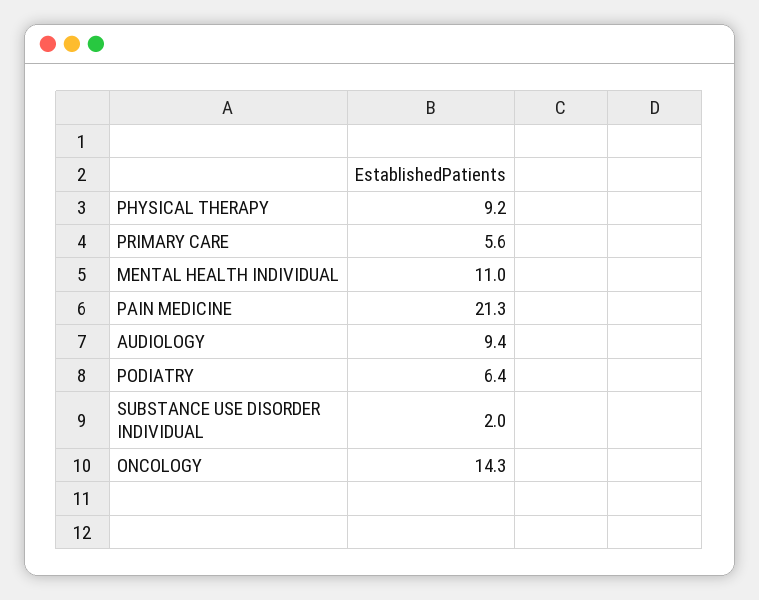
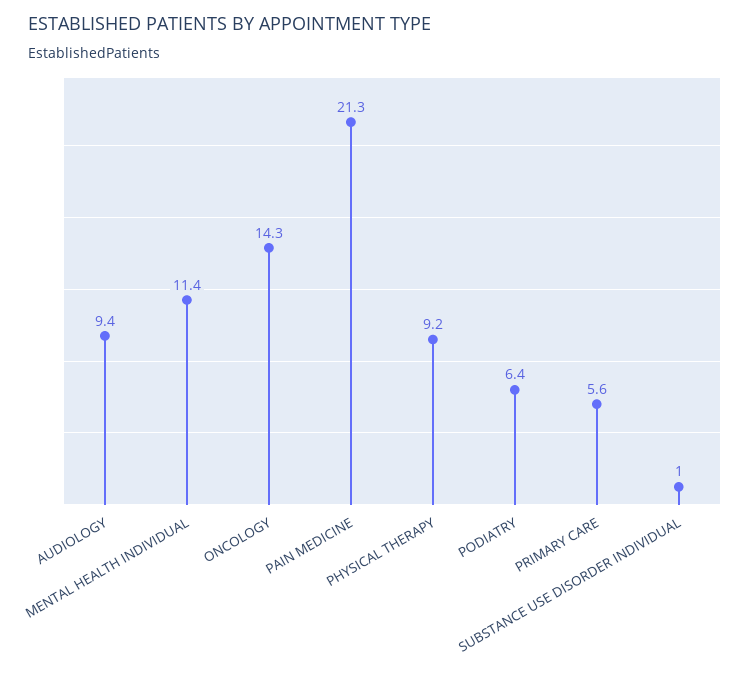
  {
    "PHYSICAL THERAPY": 9.2,
    "PRIMARY CARE": 5.6,
-   "MENTAL HEALTH INDIVIDUAL": 11,
+   "MENTAL HEALTH INDIVIDUAL": 11.4,
    "PAIN MEDICINE": 21.3,
    "AUDIOLOGY": 9.4,
    "PODIATRY": 6.4,
-   "SUBSTANCE USE DISORDER INDIVIDUAL": 2,
+   "SUBSTANCE USE DISORDER INDIVIDUAL": 1,
    "ONCOLOGY": 14.3
  }

